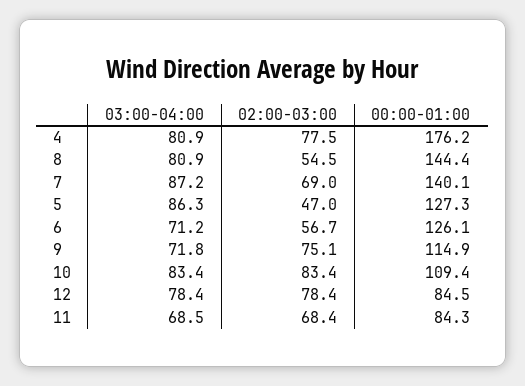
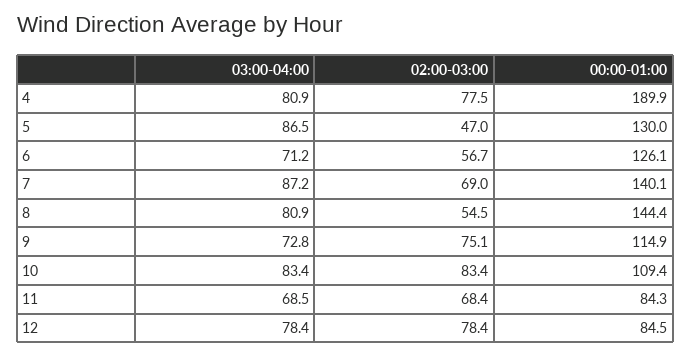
  {
    "03:00-04:00": {
      "4": 80.9,
      "8": 80.9,
      "7": 87.2,
-     "5": 86.3,
+     "5": 86.5,
      "6": 71.2,
-     "9": 71.8,
+     "9": 72.8,
      "10": 83.4,
      "12": 78.4,
      "11": 68.5
    },
    "02:00-03:00": {
      "4": 77.5,
      "8": 54.5,
      "7": 69,
      "5": 47,
      "6": 56.7,
      "9": 75.1,
      "10": 83.4,
      "12": 78.4,
      "11": 68.4
    },
    "00:00-01:00": {
-     "4": 176.2,
+     "4": 189.9,
      "8": 144.4,
      "7": 140.1,
-     "5": 127.3,
+     "5": 130,
      "6": 126.1,
      "9": 114.9,
      "10": 109.4,
      "12": 84.5,
      "11": 84.3
    }
  }

